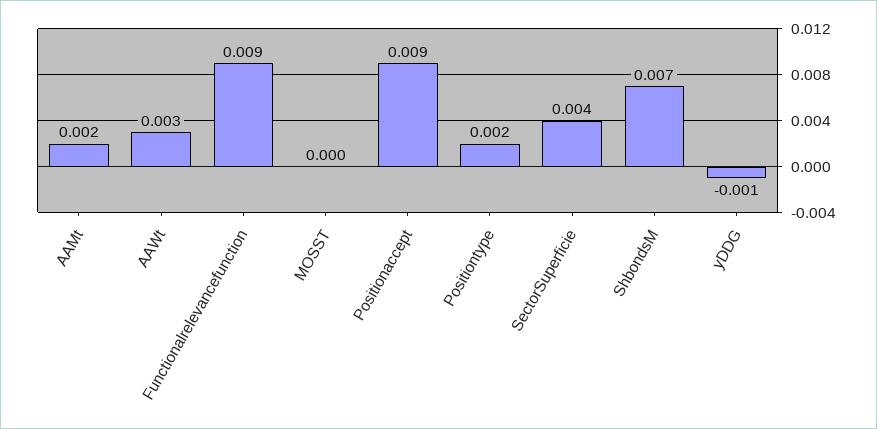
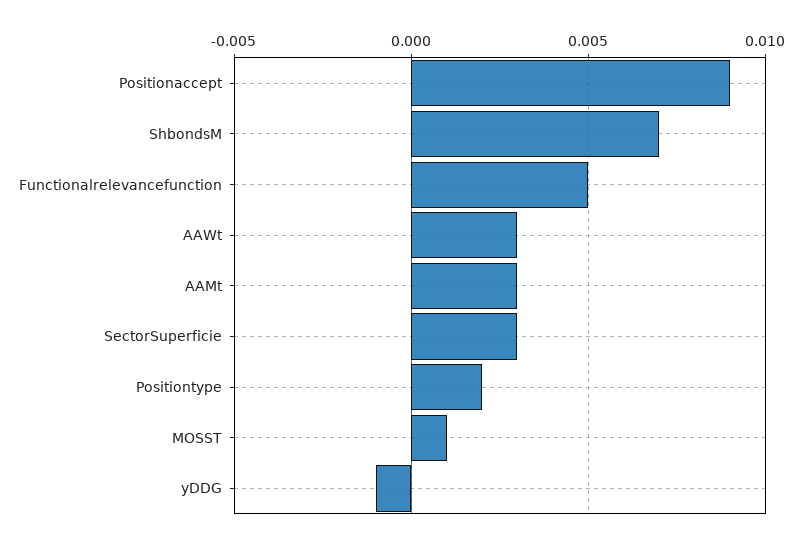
  {
-   "AAMt": 0.002,
+   "AAMt": 0.003,
    "AAWt": 0.003,
-   "Functionalrelevancefunction": 0.009,
+   "Functionalrelevancefunction": 0.005,
-   "MOSST": 0,
+   "MOSST": 0.001,
    "Positionaccept": 0.009,
    "Positiontype": 0.002,
-   "SectorSuperficie": 0.004,
+   "SectorSuperficie": 0.003,
    "ShbondsM": 0.007,
    "yDDG": -0.001
  }

